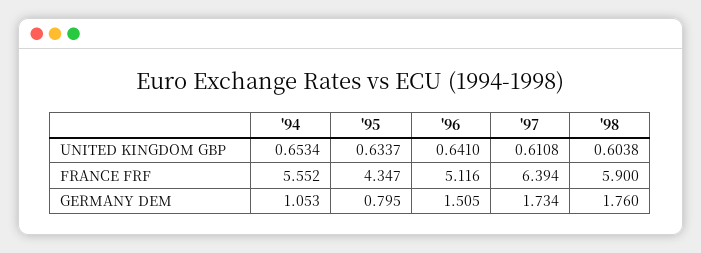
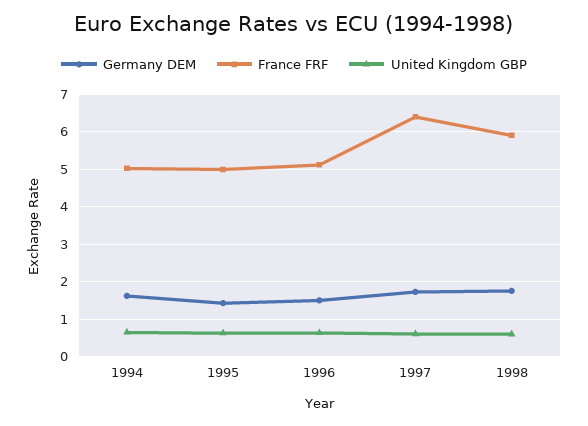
  {
    "UNITED KINGDOM GBP": {
      "'94": 0.6534,
      "'95": 0.6337,
      "'96": 0.641,
      "'97": 0.6108,
      "'98": 0.6038
    },
    "FRANCE FRF": {
-     "'94": 5.552,
+     "'94": 5,
-     "'95": 4.347,
+     "'95": 5,
      "'96": 5.116,
      "'97": 6.394,
      "'98": 5.9
    },
    "GERMANY DEM": {
-     "'94": 1.053,
+     "'94": 1.6,
-     "'95": 0.795,
+     "'95": 1.4,
      "'96": 1.505,
      "'97": 1.734,
      "'98": 1.76
    }
  }

